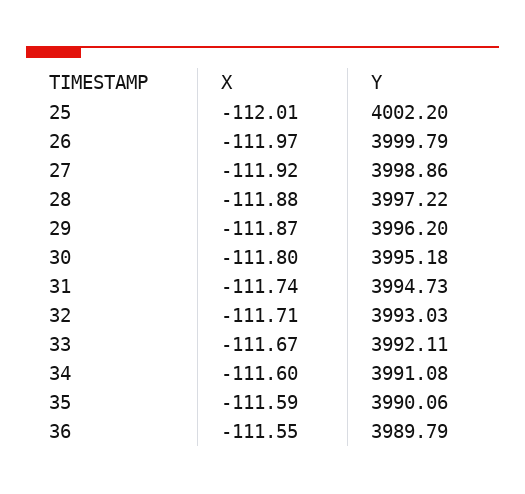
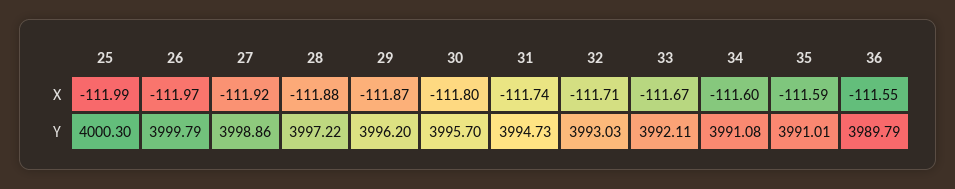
  {
    "X": {
-     "25": -112.01,
+     "25": -111.99,
      "26": -111.97,
      "27": -111.92,
      "28": -111.88,
      "29": -111.87,
      "30": -111.8,
      "31": -111.74,
      "32": -111.71,
      "33": -111.67,
      "34": -111.6,
      "35": -111.59,
      "36": -111.55
    },
    "Y": {
-     "25": 4002.2,
+     "25": 4000.3,
      "26": 3999.79,
      "27": 3998.86,
      "28": 3997.22,
      "29": 3996.2,
-     "30": 3995.18,
+     "30": 3995.7,
      "31": 3994.73,
      "32": 3993.03,
      "33": 3992.11,
      "34": 3991.08,
-     "35": 3990.06,
+     "35": 3991.01,
      "36": 3989.79
    }
  }

